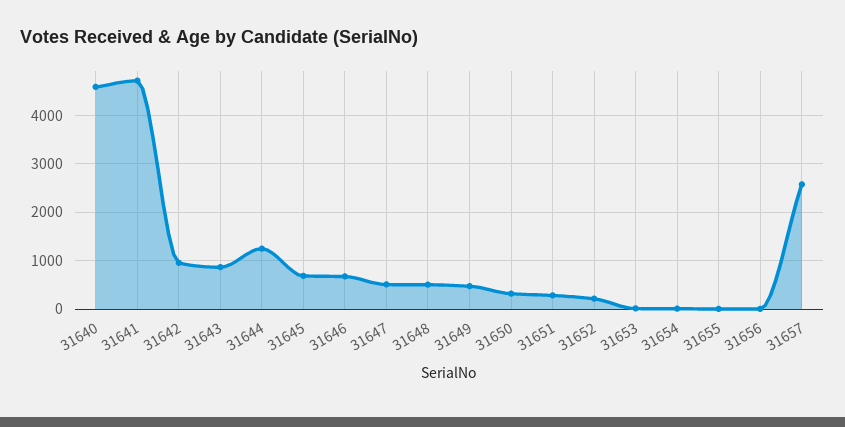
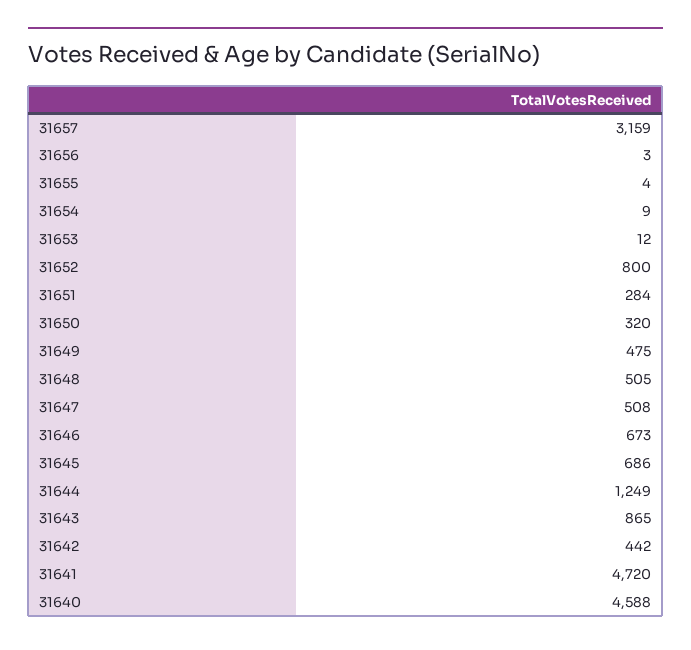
  {
    "31640": 4588,
    "31641": 4720,
-   "31642": 1000,
+   "31642": 442,
    "31643": 865,
    "31644": 1249,
    "31645": 686,
    "31646": 673,
    "31647": 508,
    "31648": 505,
    "31649": 475,
    "31650": 320,
    "31651": 284,
-   "31652": 200,
+   "31652": 800,
    "31653": 12,
    "31654": 9,
    "31655": 4,
    "31656": 3,
-   "31657": 2600
+   "31657": 3159
  }

